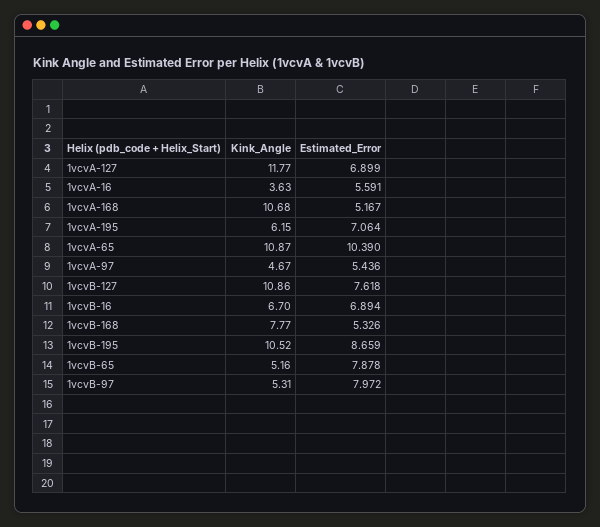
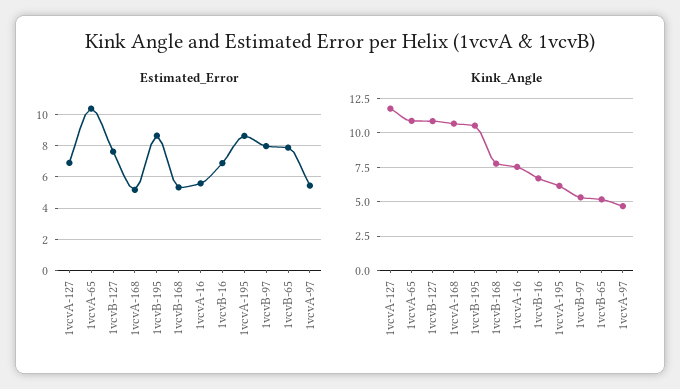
  {
    "Kink_Angle": {
      "1vcvA-127": 11.77,
-     "1vcvA-16": 3.63,
+     "1vcvA-16": 7.5,
      "1vcvA-168": 10.68,
      "1vcvA-195": 6.15,
      "1vcvA-65": 10.87,
      "1vcvA-97": 4.67,
      "1vcvB-127": 10.86,
      "1vcvB-16": 6.7,
      "1vcvB-168": 7.77,
      "1vcvB-195": 10.52,
      "1vcvB-65": 5.16,
      "1vcvB-97": 5.31
    },
    "Estimated_Error": {
      "1vcvA-127": 6.899,
      "1vcvA-16": 5.591,
      "1vcvA-168": 5.167,
-     "1vcvA-195": 7.064,
+     "1vcvA-195": 8.5,
      "1vcvA-65": 10.39,
      "1vcvA-97": 5.436,
      "1vcvB-127": 7.618,
      "1vcvB-16": 6.894,
      "1vcvB-168": 5.326,
      "1vcvB-195": 8.659,
      "1vcvB-65": 7.878,
      "1vcvB-97": 7.972
    }
  }

